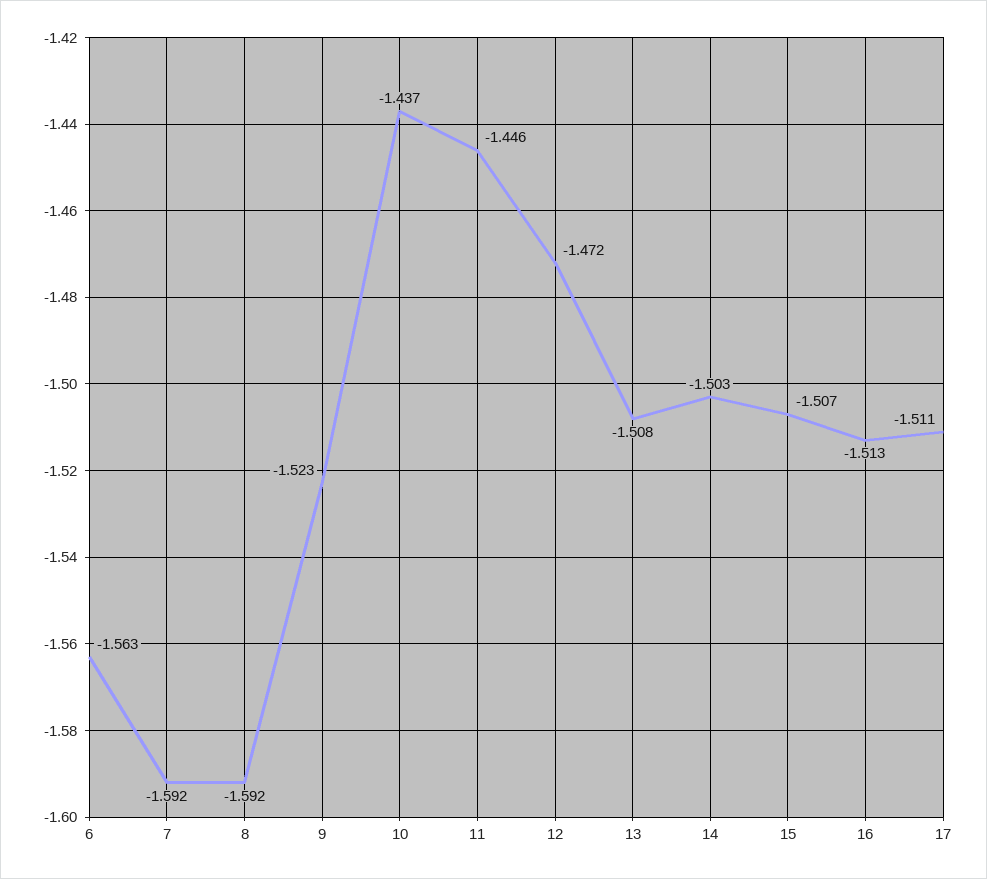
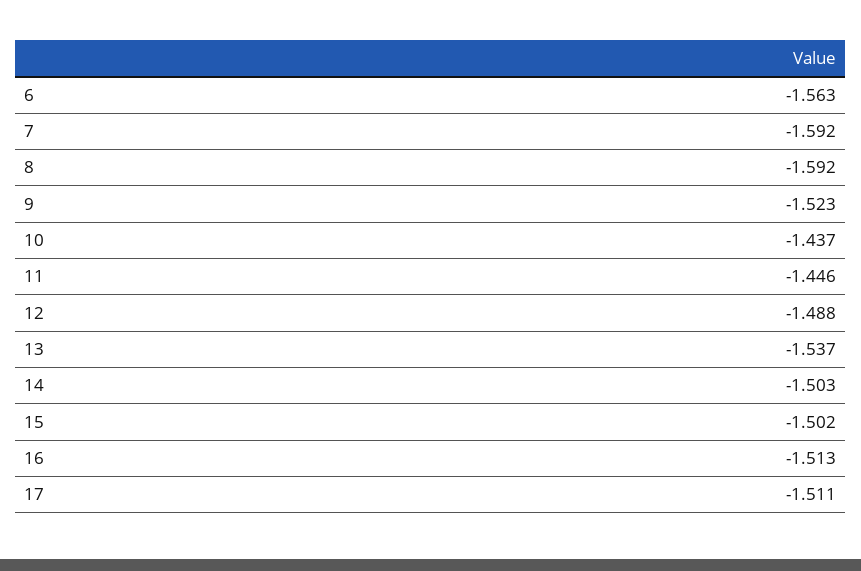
  {
    "6": -1.563,
    "7": -1.592,
    "8": -1.592,
    "9": -1.523,
    "10": -1.437,
    "11": -1.446,
-   "12": -1.472,
+   "12": -1.488,
-   "13": -1.508,
+   "13": -1.537,
    "14": -1.503,
-   "15": -1.507,
+   "15": -1.502,
    "16": -1.513,
    "17": -1.511
  }

